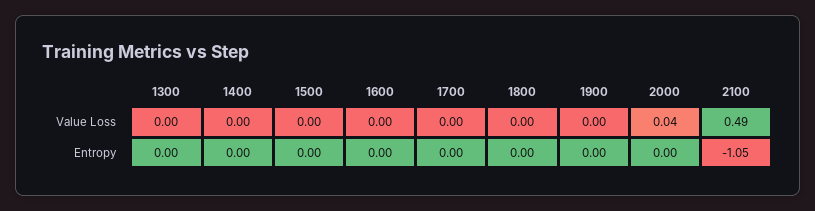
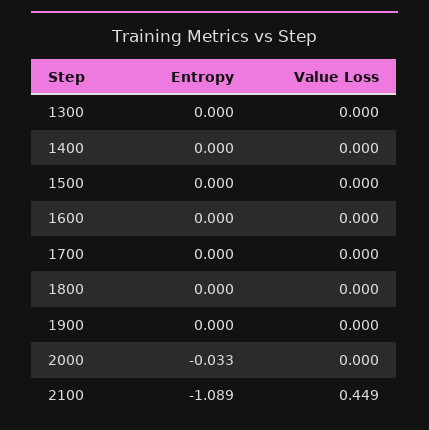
  {
    "1300": {
      "Value Loss": 0,
      "Entropy": 0
    },
    "1400": {
      "Value Loss": 0,
      "Entropy": 0
    },
    "1500": {
      "Value Loss": 0,
      "Entropy": 0
    },
    "1600": {
      "Value Loss": 0,
      "Entropy": 0
    },
    "1700": {
      "Value Loss": 0,
      "Entropy": 0
    },
    "1800": {
      "Value Loss": 0,
      "Entropy": 0
    },
    "1900": {
      "Value Loss": 0,
      "Entropy": 0
    },
    "2000": {
-     "Value Loss": 0.04,
+     "Value Loss": 0,
-     "Entropy": 0
+     "Entropy": -0.033
    },
    "2100": {
-     "Value Loss": 0.49,
+     "Value Loss": 0.449,
-     "Entropy": -1.05
+     "Entropy": -1.089
    }
  }

